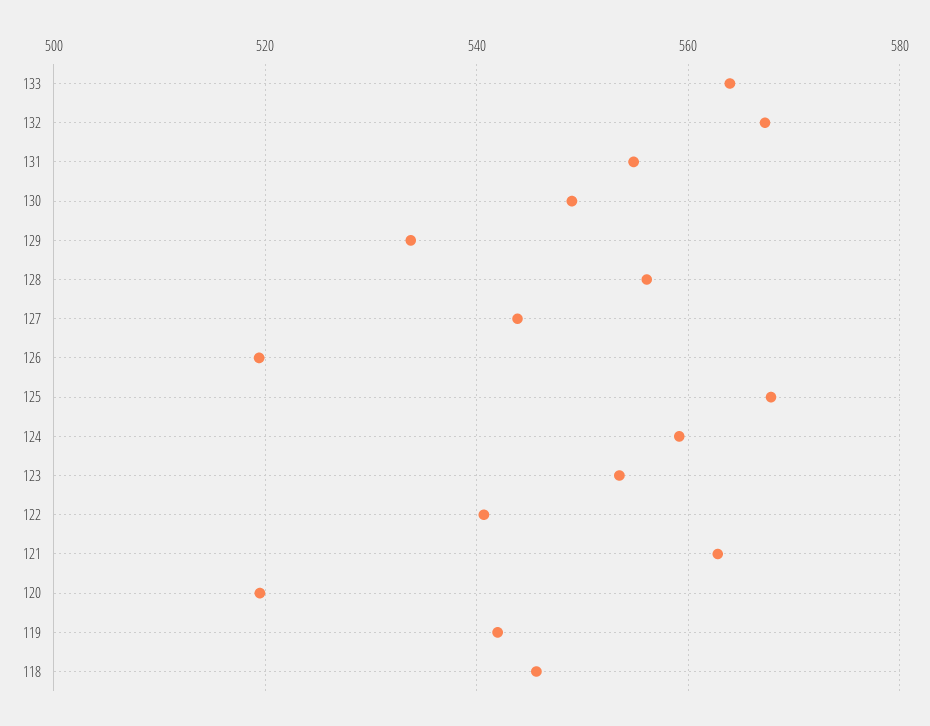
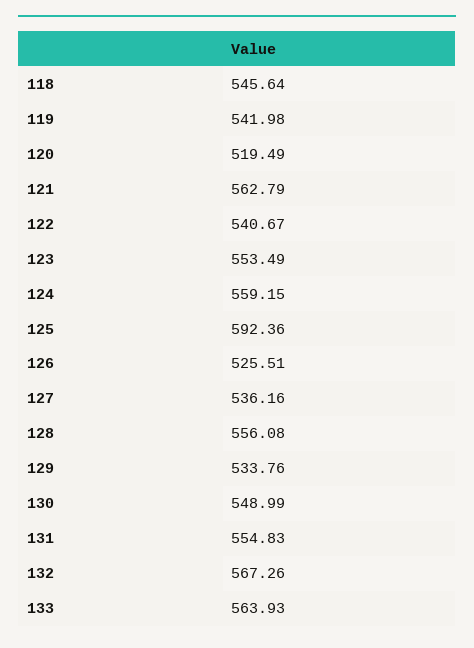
  {
    "133": 563.93,
    "132": 567.26,
    "131": 554.83,
    "130": 548.99,
    "129": 533.76,
    "128": 556.08,
-   "127": 544,
+   "127": 536.16,
-   "126": 520,
+   "126": 525.51,
-   "125": 568,
+   "125": 592.36,
    "124": 559.15,
    "123": 553.49,
    "122": 540.67,
    "121": 562.79,
    "120": 519.49,
    "119": 541.98,
    "118": 545.64
  }

